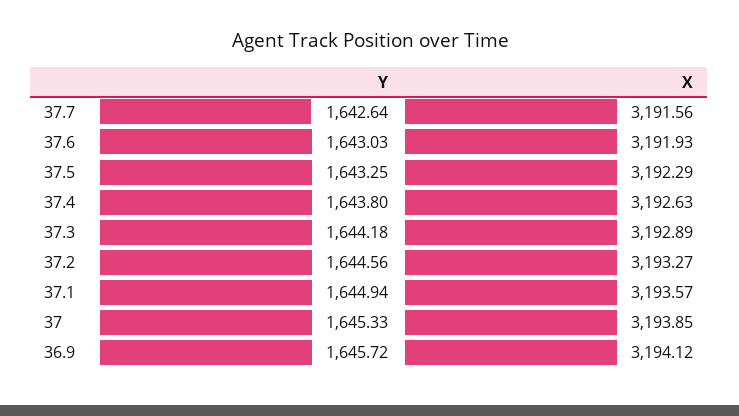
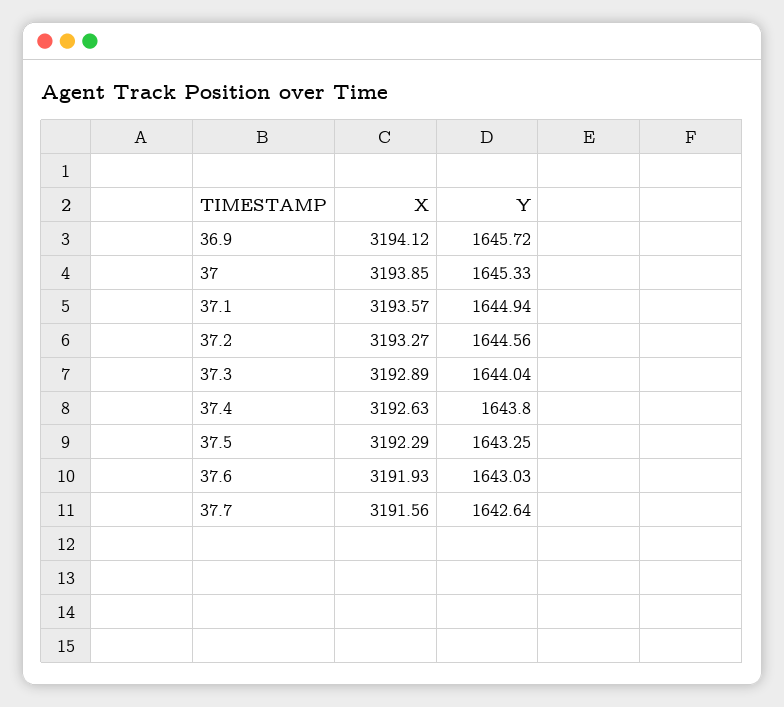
  {
    "Y": {
      "37.7": 1642.64,
      "37.6": 1643.03,
      "37.5": 1643.25,
      "37.4": 1643.8,
-     "37.3": 1644.18,
+     "37.3": 1644.04,
      "37.2": 1644.56,
      "37.1": 1644.94,
      "37": 1645.33,
      "36.9": 1645.72
    },
    "X": {
      "37.7": 3191.56,
      "37.6": 3191.93,
      "37.5": 3192.29,
      "37.4": 3192.63,
      "37.3": 3192.89,
      "37.2": 3193.27,
      "37.1": 3193.57,
      "37": 3193.85,
      "36.9": 3194.12
    }
  }

